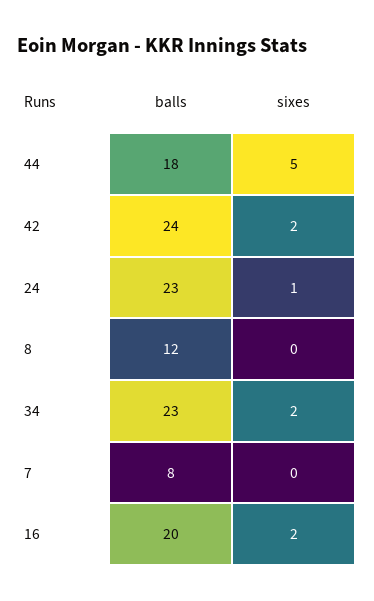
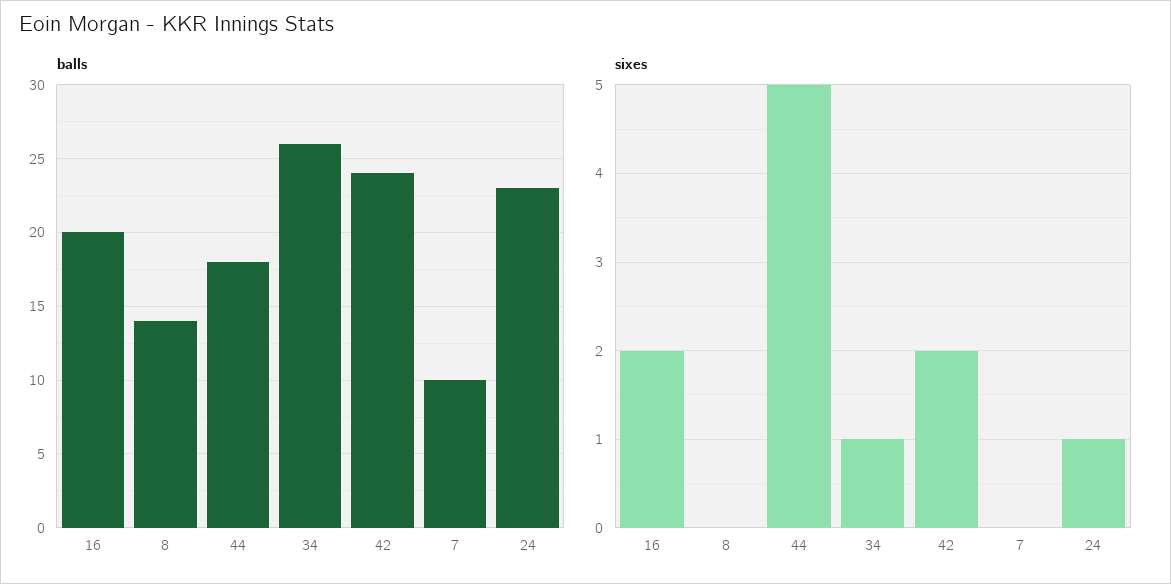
  {
    "balls": {
      "44": 18,
      "42": 24,
      "24": 23,
-     "8": 12,
+     "8": 14,
-     "34": 23,
+     "34": 26,
-     "7": 8,
+     "7": 10,
      "16": 20
    },
    "sixes": {
      "44": 5,
      "42": 2,
      "24": 1,
      "8": 0,
-     "34": 2,
+     "34": 1,
      "7": 0,
      "16": 2
    }
  }

